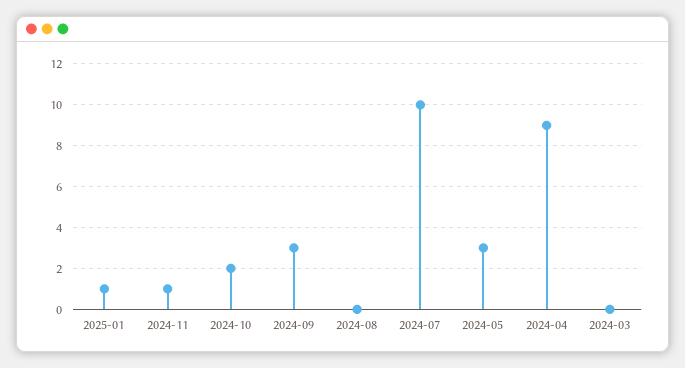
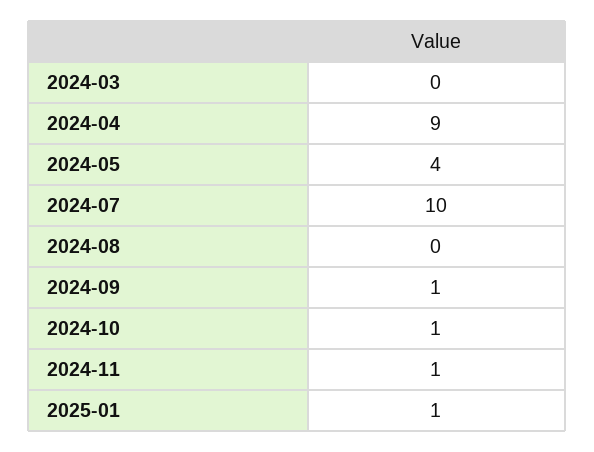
  {
    "2025-01": 1,
    "2024-11": 1,
-   "2024-10": 2,
+   "2024-10": 1,
-   "2024-09": 3,
+   "2024-09": 1,
    "2024-08": 0,
    "2024-07": 10,
-   "2024-05": 3,
+   "2024-05": 4,
    "2024-04": 9,
    "2024-03": 0
  }

